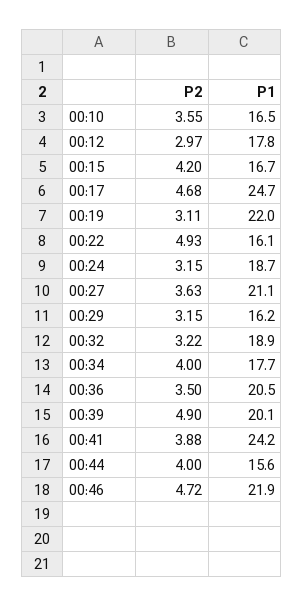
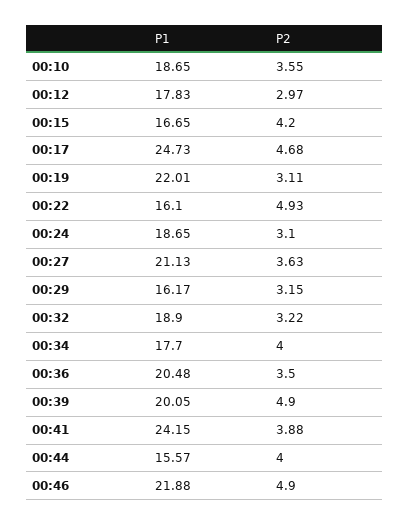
  {
    "P2": {
      "00:10": 3.55,
      "00:12": 2.97,
      "00:15": 4.2,
      "00:17": 4.68,
      "00:19": 3.11,
      "00:22": 4.93,
-     "00:24": 3.15,
+     "00:24": 3.1,
      "00:27": 3.63,
      "00:29": 3.15,
      "00:32": 3.22,
      "00:34": 4,
      "00:36": 3.5,
      "00:39": 4.9,
      "00:41": 3.88,
      "00:44": 4,
-     "00:46": 4.72
+     "00:46": 4.9
    },
    "P1": {
-     "00:10": 16.5,
+     "00:10": 18.65,
      "00:12": 17.83,
      "00:15": 16.65,
      "00:17": 24.73,
      "00:19": 22.01,
      "00:22": 16.1,
      "00:24": 18.65,
      "00:27": 21.13,
      "00:29": 16.17,
      "00:32": 18.9,
      "00:34": 17.7,
      "00:36": 20.48,
      "00:39": 20.05,
      "00:41": 24.15,
      "00:44": 15.57,
      "00:46": 21.88
    }
  }

